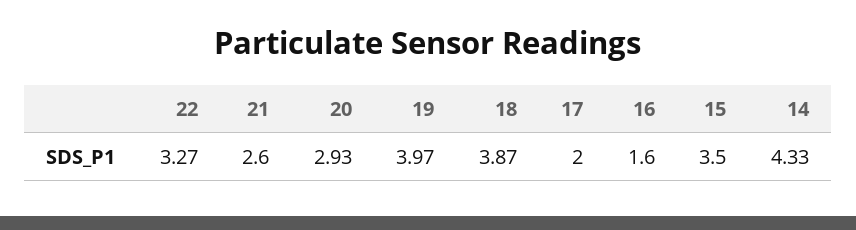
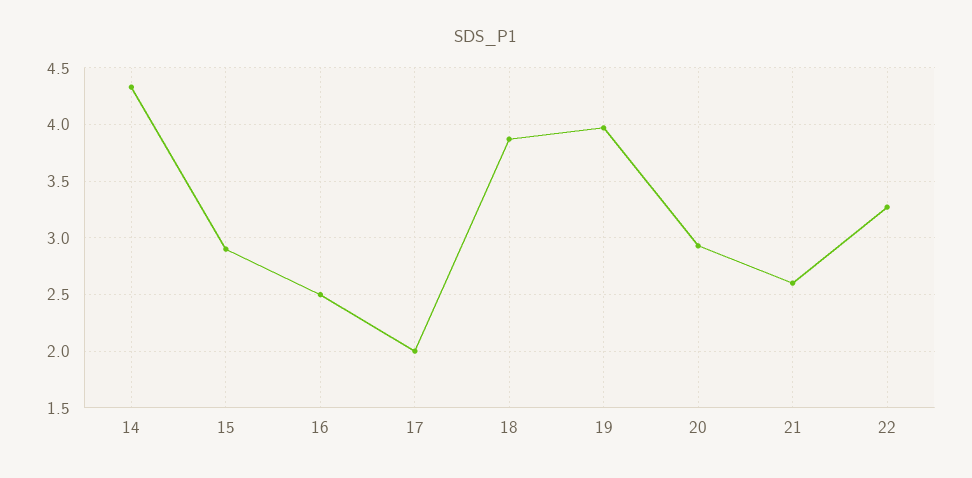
  {
    "22": 3.27,
    "21": 2.6,
    "20": 2.93,
    "19": 3.97,
    "18": 3.87,
    "17": 2,
-   "16": 1.6,
+   "16": 2.5,
-   "15": 3.5,
+   "15": 2.9,
    "14": 4.33
  }

